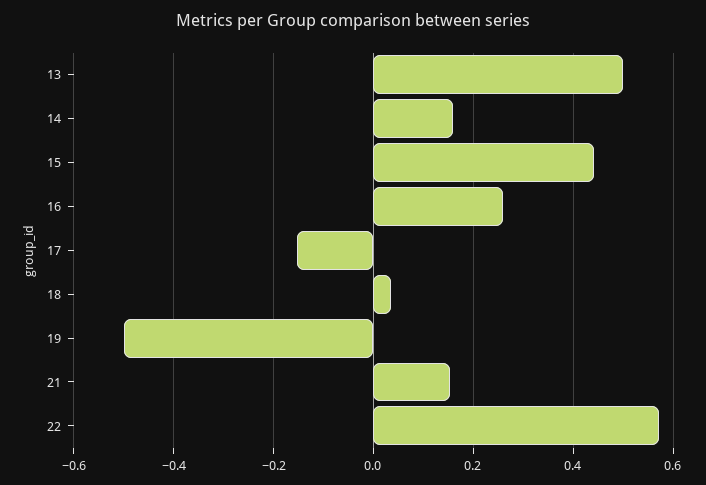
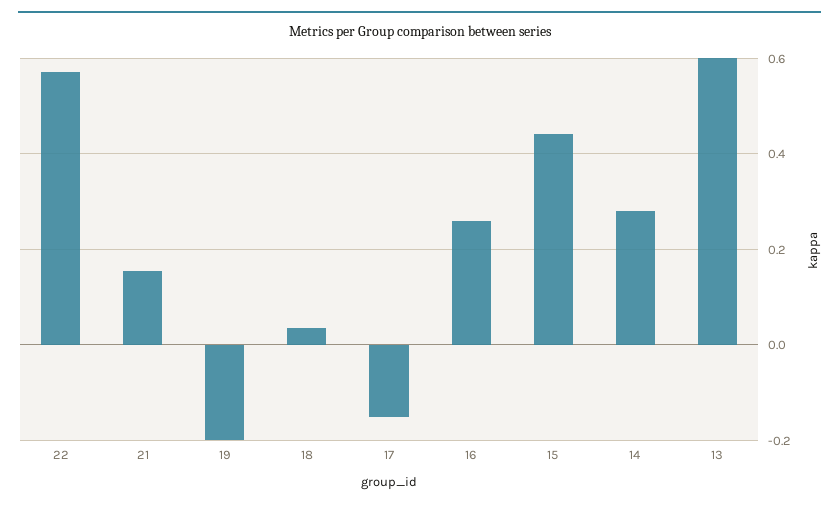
  {
-   "13": 0.5,
+   "13": 0.6,
-   "14": 0.16,
+   "14": 0.28,
    "15": 0.44,
    "16": 0.26,
    "17": -0.16,
    "18": 0.04,
-   "19": -0.5,
+   "19": -0.2,
    "21": 0.16,
    "22": 0.58
  }

